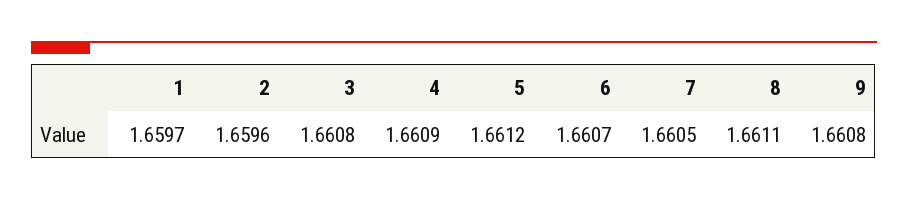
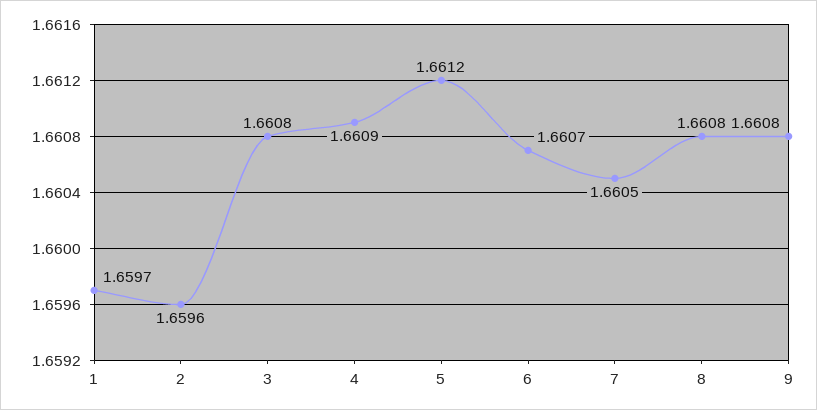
  {
    "1": 1.6597,
    "2": 1.6596,
    "3": 1.6608,
    "4": 1.6609,
    "5": 1.6612,
    "6": 1.6607,
    "7": 1.6605,
-   "8": 1.6611,
+   "8": 1.6608,
    "9": 1.6608
  }

